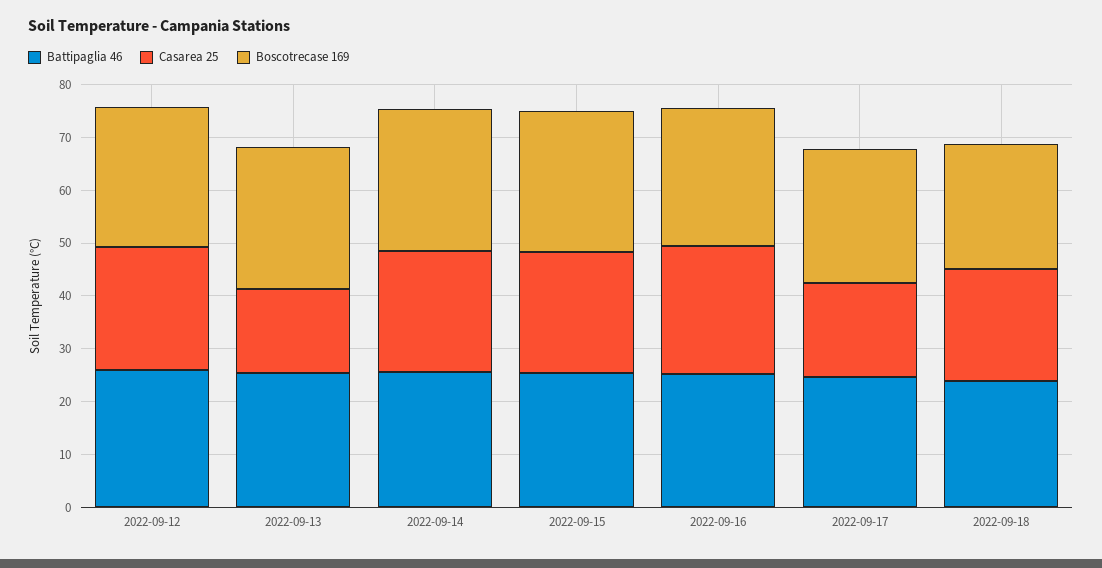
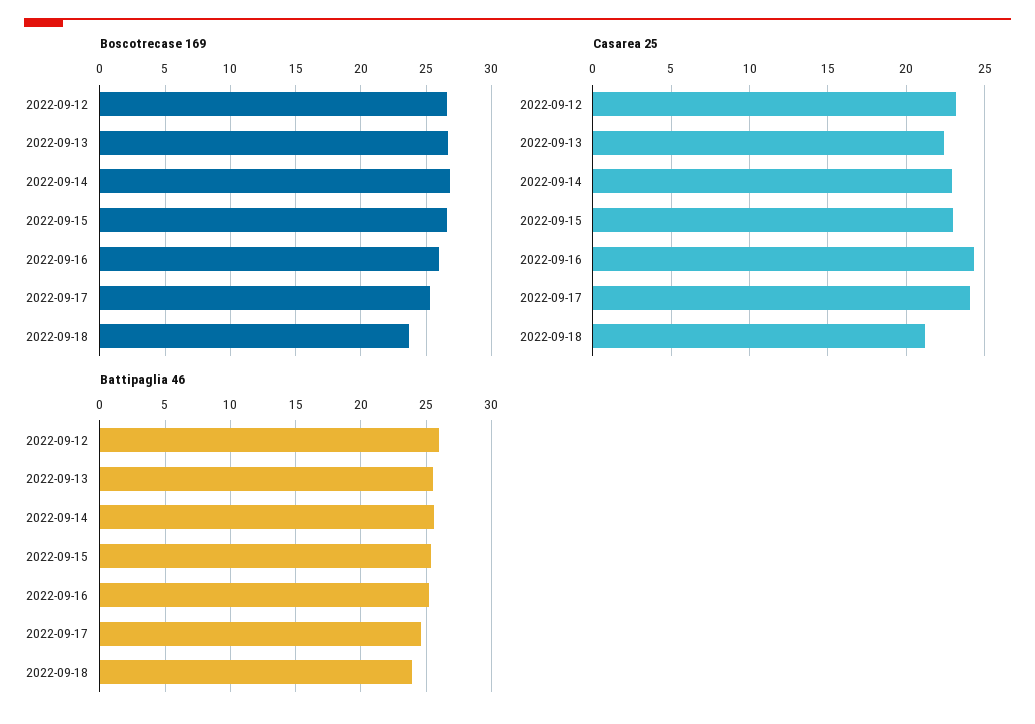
  {
    "Battipaglia 46": {
      "2022-09-12": 26,
      "2022-09-13": 25.5,
      "2022-09-14": 25.5,
      "2022-09-15": 25.5,
      "2022-09-16": 25,
      "2022-09-17": 24.5,
      "2022-09-18": 24
    },
    "Casarea 25": {
      "2022-09-12": 23,
-     "2022-09-13": 16,
+     "2022-09-13": 22.5,
      "2022-09-14": 23,
      "2022-09-15": 23,
      "2022-09-16": 24.5,
-     "2022-09-17": 18,
+     "2022-09-17": 24,
      "2022-09-18": 21
    },
    "Boscotrecase 169": {
      "2022-09-12": 26.5,
      "2022-09-13": 26.5,
      "2022-09-14": 27,
      "2022-09-15": 26.5,
      "2022-09-16": 26,
      "2022-09-17": 25.5,
      "2022-09-18": 23.5
    }
  }

